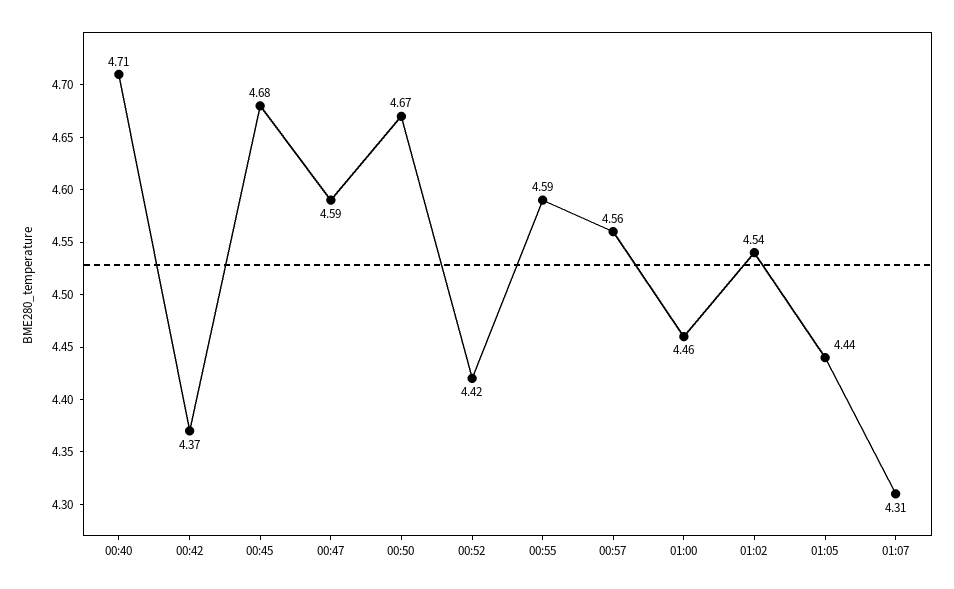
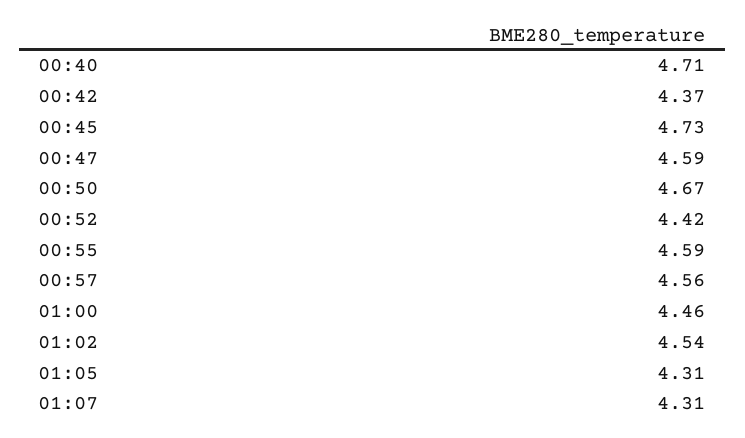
  {
    "00:40": 4.71,
    "00:42": 4.37,
-   "00:45": 4.68,
+   "00:45": 4.73,
    "00:47": 4.59,
    "00:50": 4.67,
    "00:52": 4.42,
    "00:55": 4.59,
    "00:57": 4.56,
    "01:00": 4.46,
    "01:02": 4.54,
-   "01:05": 4.44,
+   "01:05": 4.31,
    "01:07": 4.31
  }

